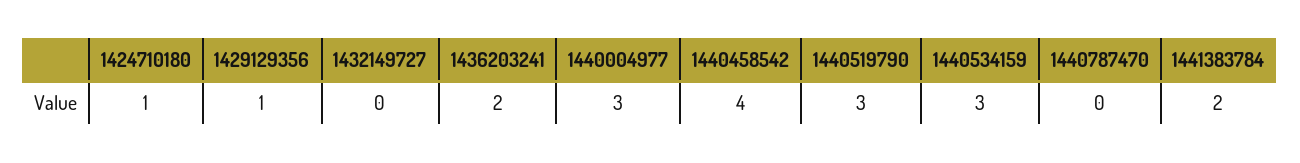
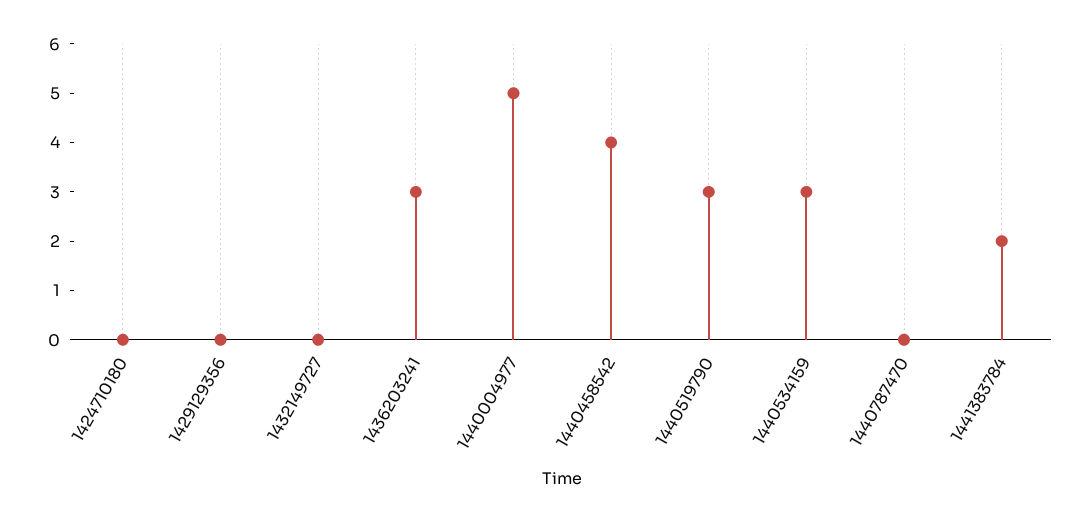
  {
-   "1424710180": 1,
+   "1424710180": 0,
-   "1429129356": 1,
+   "1429129356": 0,
    "1432149727": 0,
-   "1436203241": 2,
+   "1436203241": 3,
-   "1440004977": 3,
+   "1440004977": 5,
    "1440458542": 4,
    "1440519790": 3,
    "1440534159": 3,
    "1440787470": 0,
    "1441383784": 2
  }

